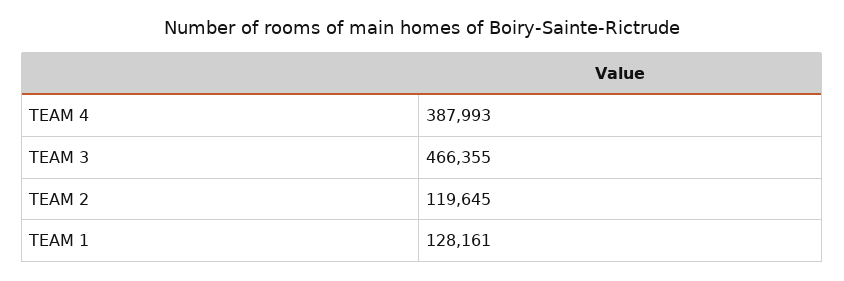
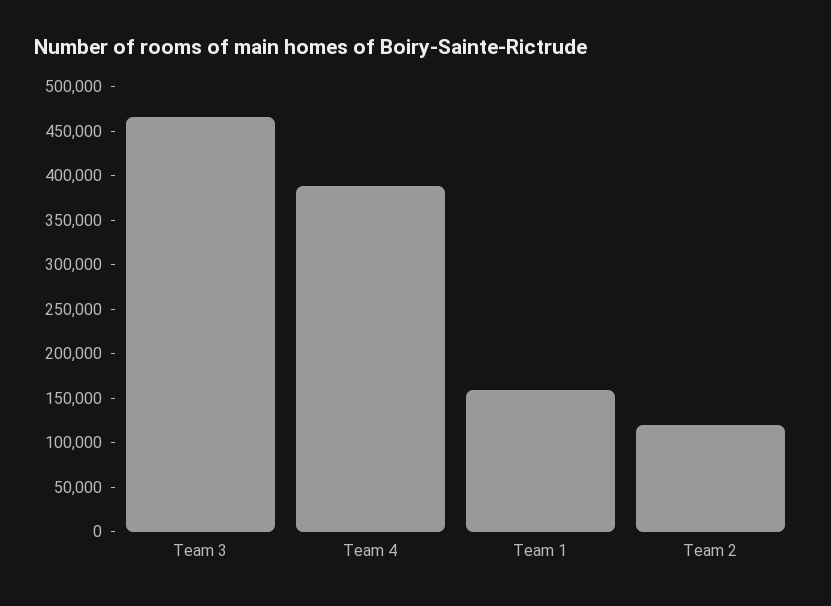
  {
    "TEAM 4": 387993,
    "TEAM 3": 466355,
    "TEAM 2": 119645,
-   "TEAM 1": 128161
+   "TEAM 1": 160000
  }

